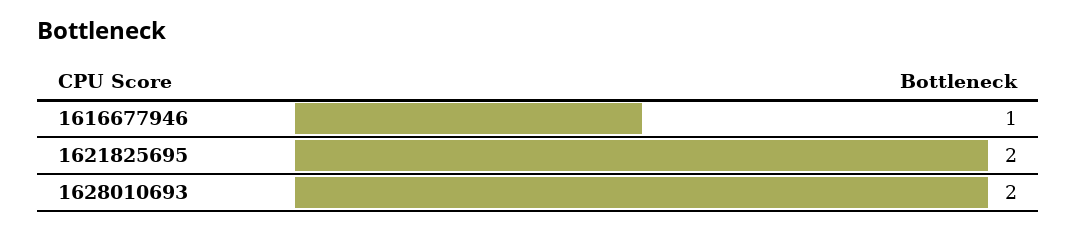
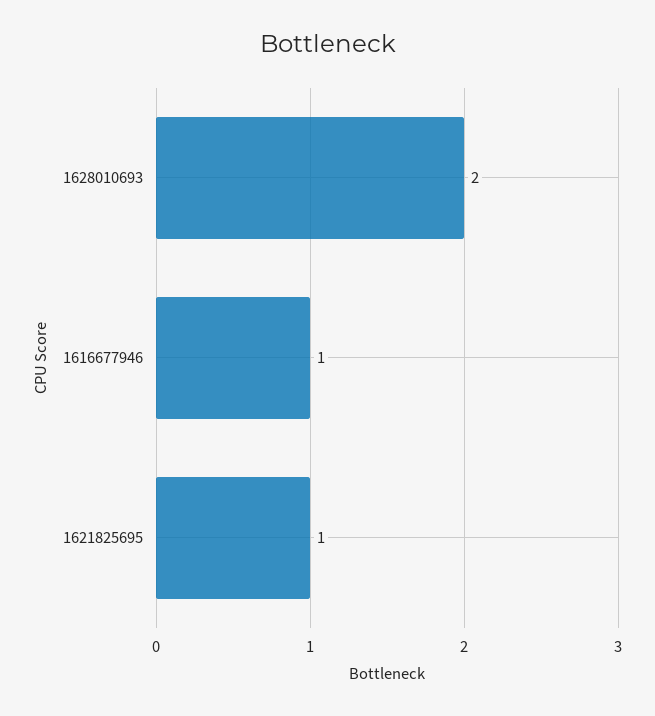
  {
    "1616677946": 1,
-   "1621825695": 2,
+   "1621825695": 1,
    "1628010693": 2
  }

